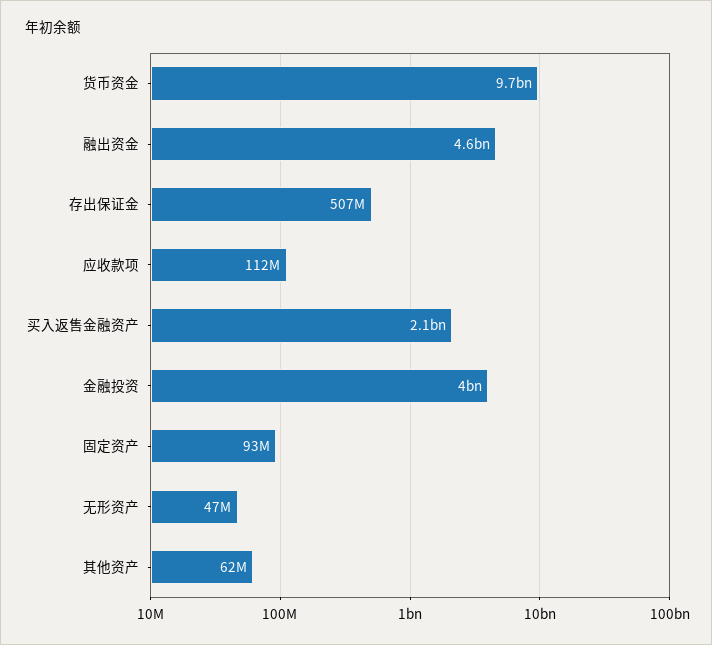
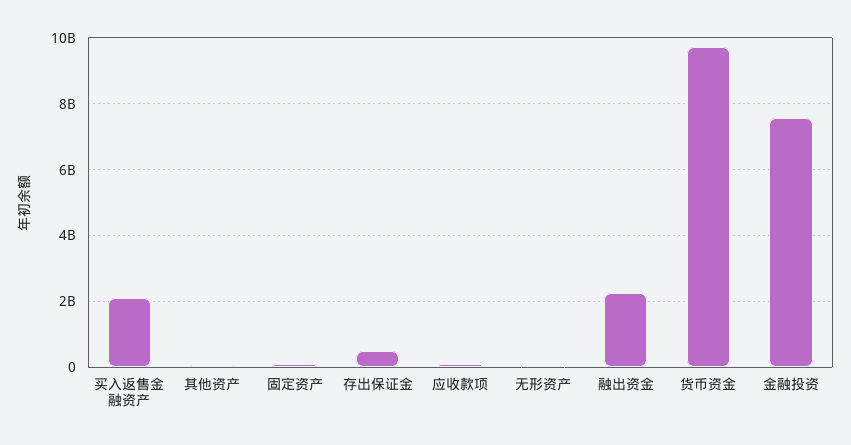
  {
    "货币资金": 9700000000,
-   "融出资金": 4600000000,
+   "融出资金": 2200000000,
    "存出保证金": 507000000,
    "应收款项": 112000000,
    "买入返售金融资产": 2100000000,
-   "金融投资": 4000000000,
+   "金融投资": 7600000000,
    "固定资产": 93000000,
    "无形资产": 47000000,
    "其他资产": 62000000
  }

